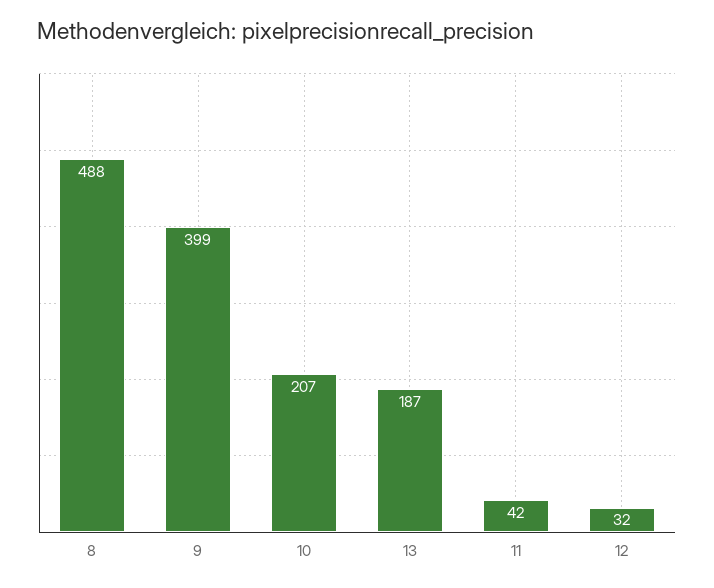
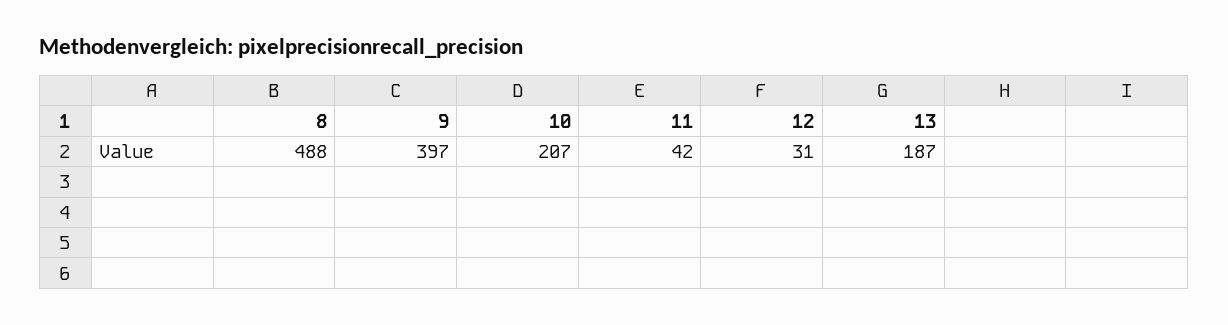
  {
    "8": 488,
-   "9": 399,
+   "9": 397,
    "10": 207,
    "13": 187,
    "11": 42,
-   "12": 32
+   "12": 31
  }

